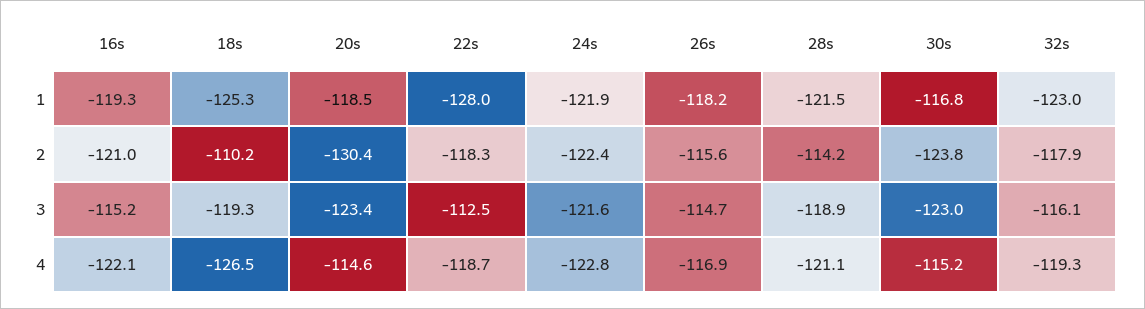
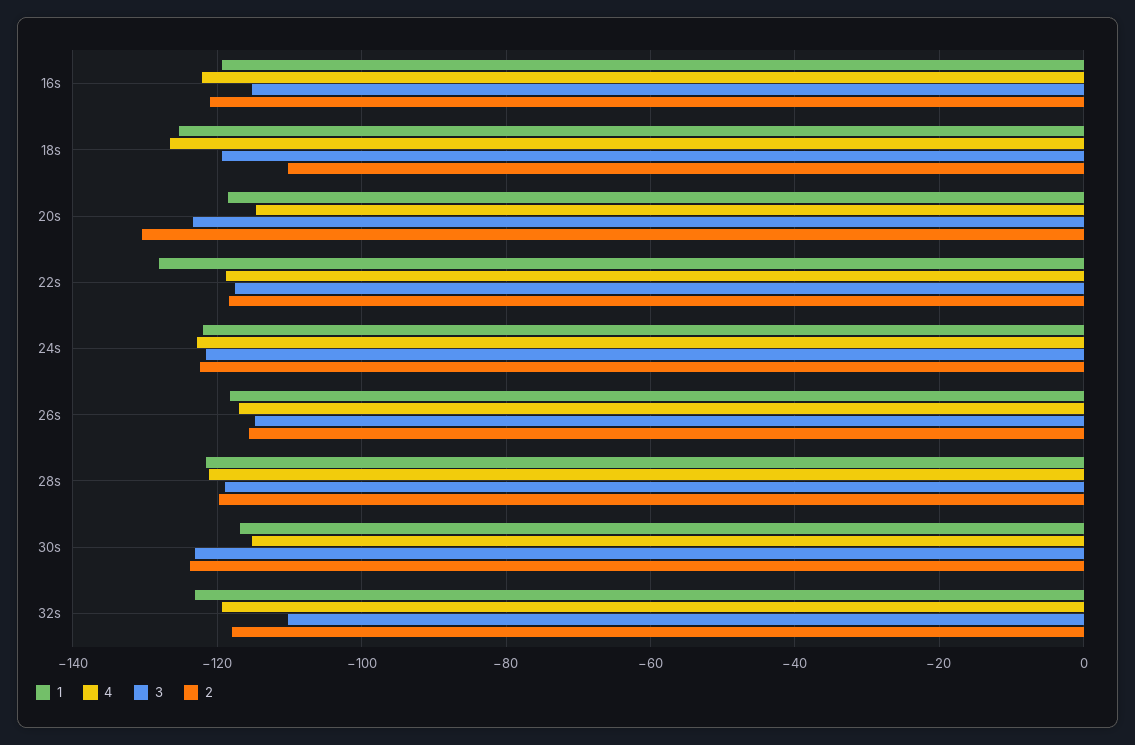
  {
    "1": {
      "16s": -119.3,
      "18s": -125.3,
      "20s": -118.5,
      "22s": -128,
      "24s": -121.9,
      "26s": -118.2,
      "28s": -121.5,
      "30s": -116.8,
      "32s": -123
    },
    "2": {
      "16s": -121,
      "18s": -110.2,
      "20s": -130.4,
      "22s": -118.3,
      "24s": -122.4,
      "26s": -115.6,
-     "28s": -114.2,
+     "28s": -120,
      "30s": -123.8,
      "32s": -117.9
    },
    "3": {
      "16s": -115.2,
      "18s": -119.3,
      "20s": -123.4,
-     "22s": -112.5,
+     "22s": -118,
      "24s": -121.6,
      "26s": -114.7,
      "28s": -118.9,
      "30s": -123,
-     "32s": -116.1
+     "32s": -110
    },
    "4": {
      "16s": -122.1,
      "18s": -126.5,
      "20s": -114.6,
      "22s": -118.7,
      "24s": -122.8,
      "26s": -116.9,
      "28s": -121.1,
      "30s": -115.2,
      "32s": -119.3
    }
  }

